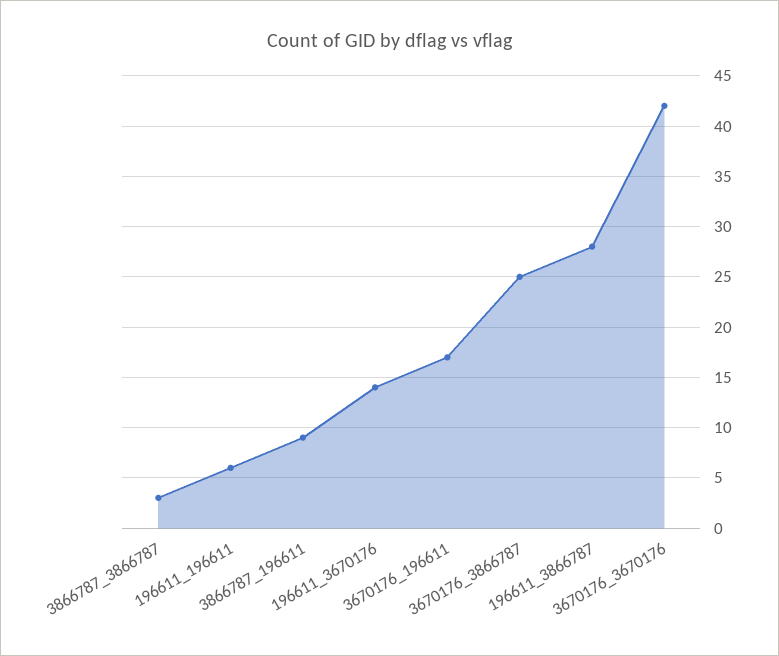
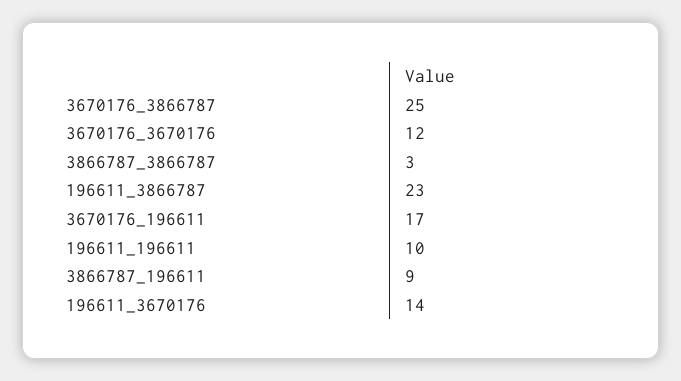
  {
    "3866787_3866787": 3,
-   "196611_196611": 6,
+   "196611_196611": 10,
    "3866787_196611": 9,
    "196611_3670176": 14,
    "3670176_196611": 17,
    "3670176_3866787": 25,
-   "196611_3866787": 28,
+   "196611_3866787": 23,
-   "3670176_3670176": 42
+   "3670176_3670176": 12
  }

